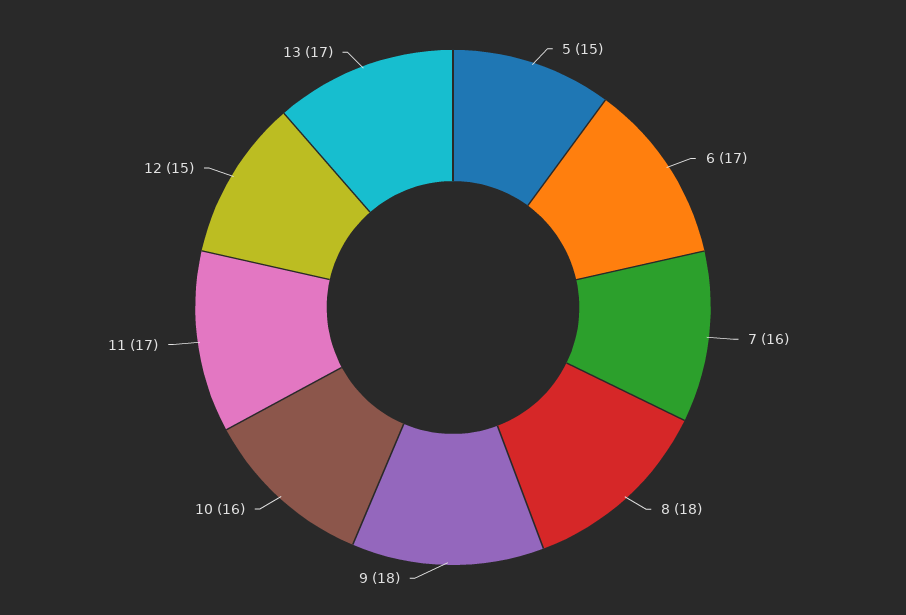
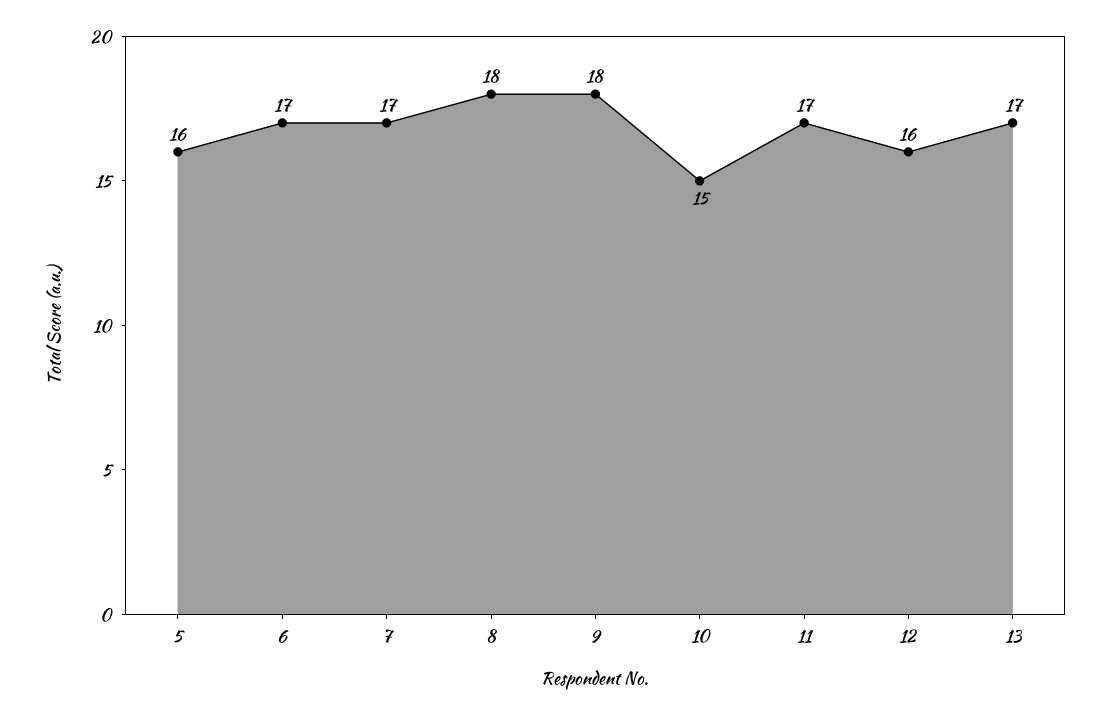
  {
-   "5": 15,
+   "5": 16,
    "6": 17,
-   "7": 16,
+   "7": 17,
    "8": 18,
    "9": 18,
-   "10": 16,
+   "10": 15,
    "11": 17,
-   "12": 15,
+   "12": 16,
    "13": 17
  }

